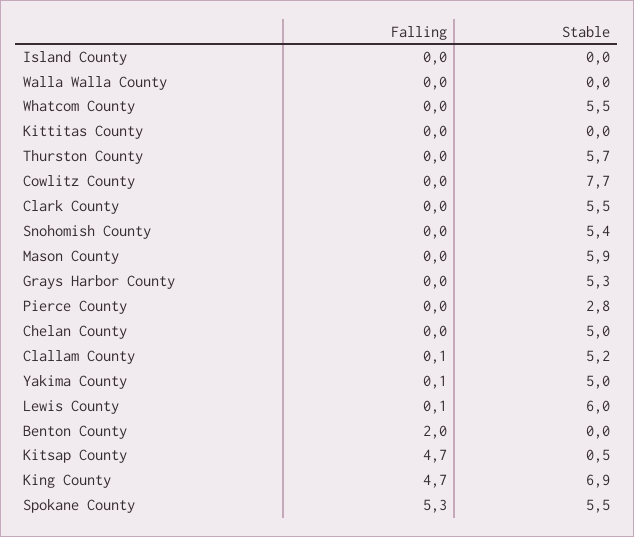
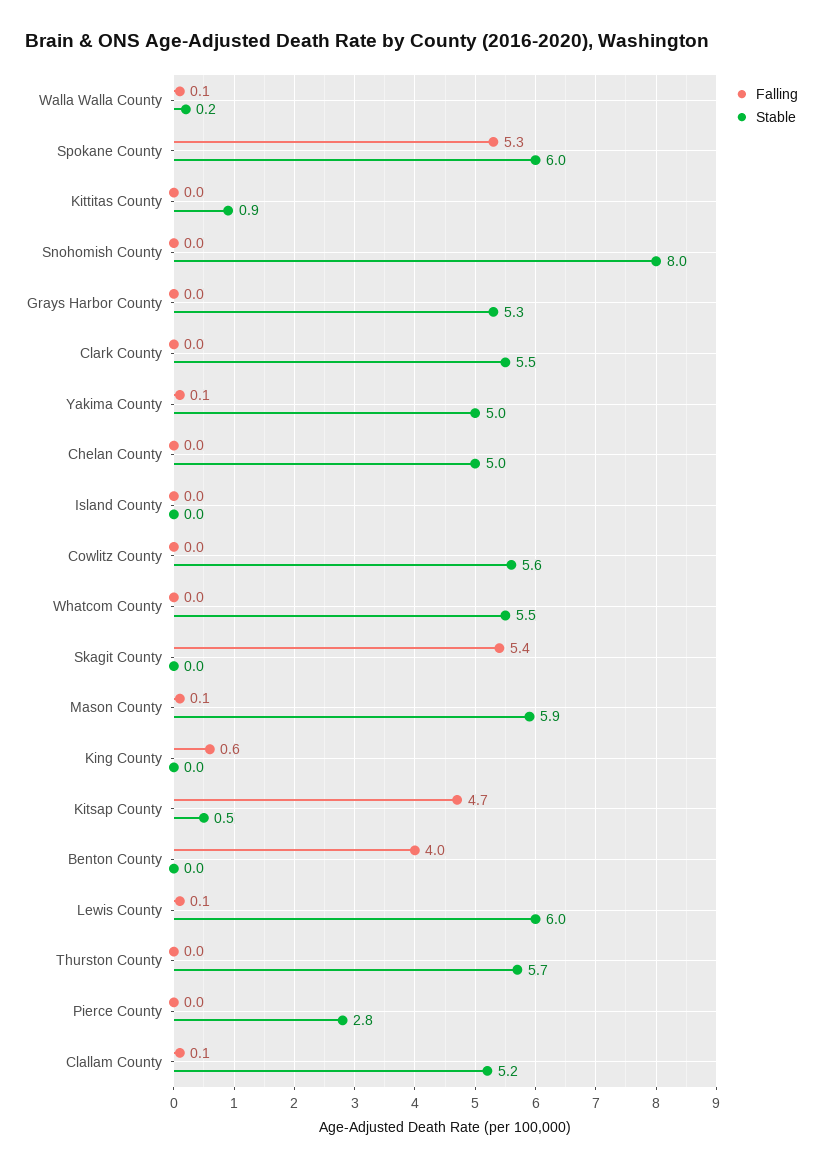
  {
    "Falling": {
      "Island County": 0,
-     "Walla Walla County": 0,
+     "Walla Walla County": 0.1,
      "Whatcom County": 0,
      "Kittitas County": 0,
      "Thurston County": 0,
      "Cowlitz County": 0,
      "Clark County": 0,
      "Snohomish County": 0,
-     "Mason County": 0,
+     "Mason County": 0.1,
      "Grays Harbor County": 0,
      "Pierce County": 0,
      "Chelan County": 0,
      "Clallam County": 0.1,
      "Yakima County": 0.1,
      "Lewis County": 0.1,
-     "Benton County": 2,
+     "Benton County": 4,
      "Kitsap County": 4.7,
-     "King County": 4.7,
+     "King County": 0.6,
-     "Spokane County": 5.3
+     "Spokane County": 5.3,
+     "Skagit County": 5.4
    },
    "Stable": {
      "Island County": 0,
-     "Walla Walla County": 0,
+     "Walla Walla County": 0.2,
      "Whatcom County": 5.5,
-     "Kittitas County": 0,
+     "Kittitas County": 0.9,
      "Thurston County": 5.7,
-     "Cowlitz County": 7.7,
+     "Cowlitz County": 5.6,
      "Clark County": 5.5,
-     "Snohomish County": 5.4,
+     "Snohomish County": 8,
      "Mason County": 5.9,
      "Grays Harbor County": 5.3,
      "Pierce County": 2.8,
      "Chelan County": 5,
      "Clallam County": 5.2,
      "Yakima County": 5,
      "Lewis County": 6,
      "Benton County": 0,
      "Kitsap County": 0.5,
-     "King County": 6.9,
+     "King County": 0,
-     "Spokane County": 5.5
+     "Spokane County": 6,
+     "Skagit County": 0
    }
  }

